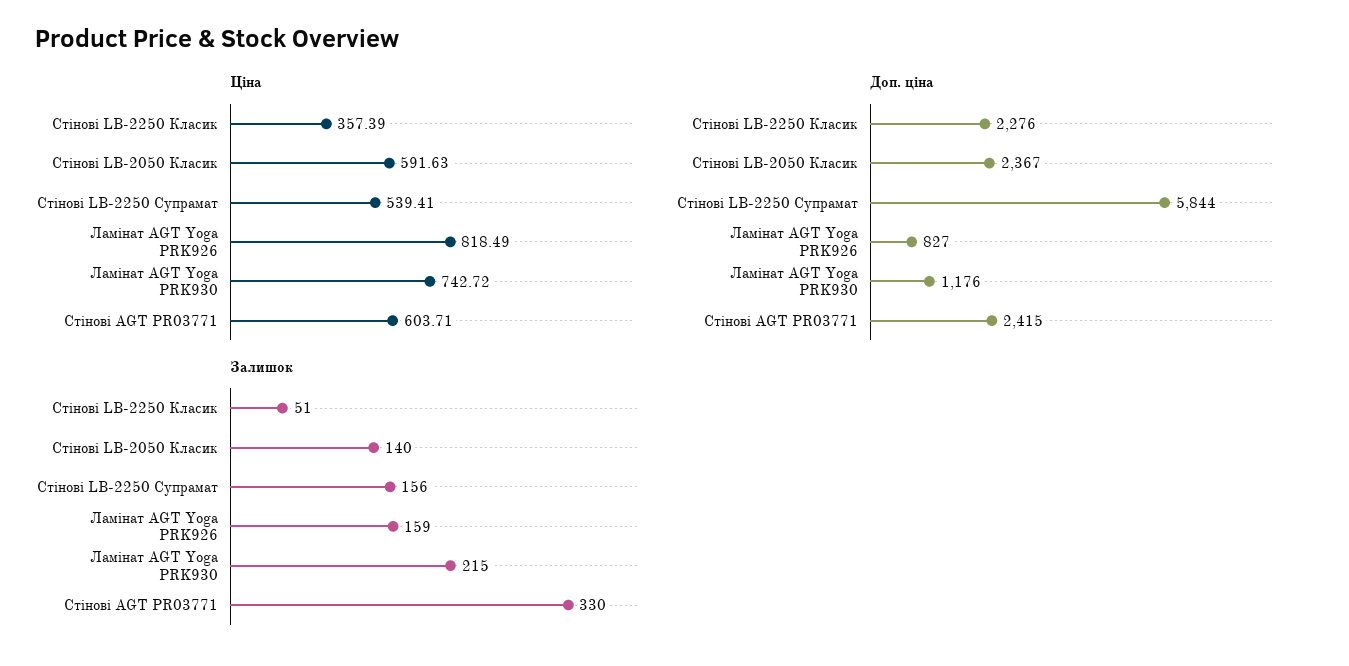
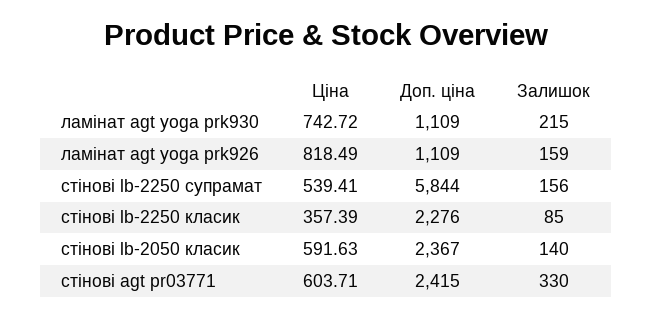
  {
    "Ціна": {
      "Стінові LB-2250 Класик": 357.39,
      "Стінові LB-2050 Класик": 591.63,
      "Стінові LB-2250 Супрамат": 539.41,
      "Ламінат AGT Yoga PRK926": 818.49,
      "Ламінат AGT Yoga PRK930": 742.72,
      "Стінові AGT PR03771": 603.71
    },
    "Доп. ціна": {
      "Стінові LB-2250 Класик": 2276,
      "Стінові LB-2050 Класик": 2367,
      "Стінові LB-2250 Супрамат": 5844,
-     "Ламінат AGT Yoga PRK926": 827,
+     "Ламінат AGT Yoga PRK926": 1109,
-     "Ламінат AGT Yoga PRK930": 1176,
+     "Ламінат AGT Yoga PRK930": 1109,
      "Стінові AGT PR03771": 2415
    },
    "Залишок": {
-     "Стінові LB-2250 Класик": 51,
+     "Стінові LB-2250 Класик": 85,
      "Стінові LB-2050 Класик": 140,
      "Стінові LB-2250 Супрамат": 156,
      "Ламінат AGT Yoga PRK926": 159,
      "Ламінат AGT Yoga PRK930": 215,
      "Стінові AGT PR03771": 330
    }
  }

